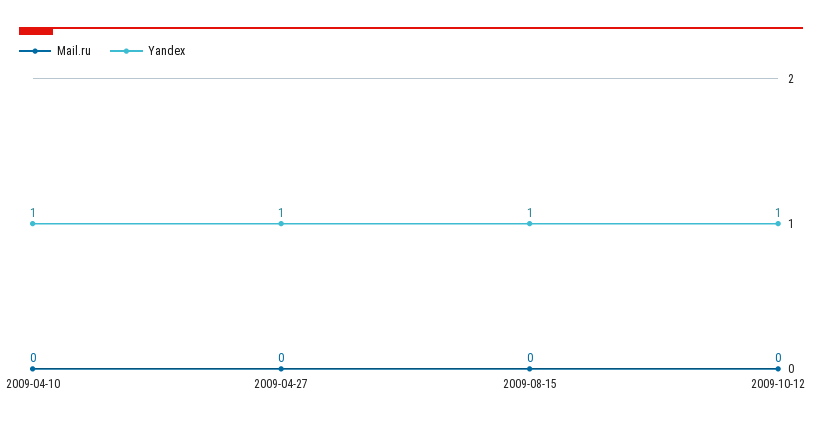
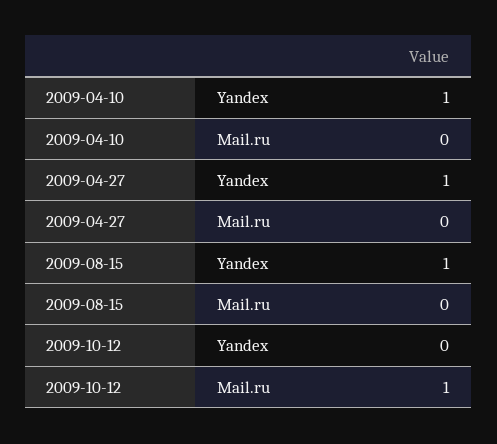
  {
    "Mail.ru": {
      "2009-04-10": 0,
      "2009-04-27": 0,
      "2009-08-15": 0,
-     "2009-10-12": 0
+     "2009-10-12": 1
    },
    "Yandex": {
      "2009-04-10": 1,
      "2009-04-27": 1,
      "2009-08-15": 1,
-     "2009-10-12": 1
+     "2009-10-12": 0
    }
  }

